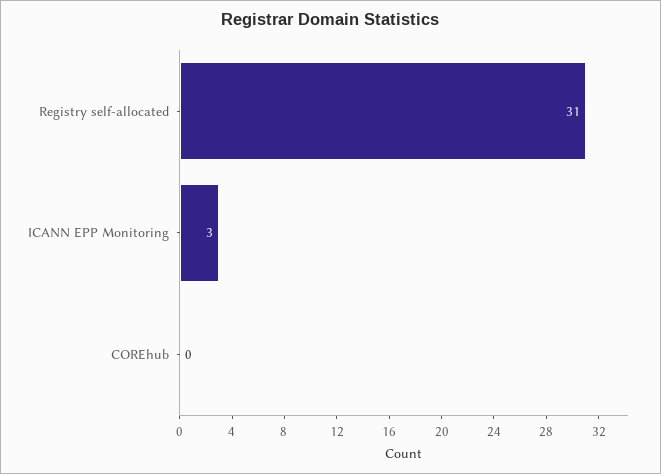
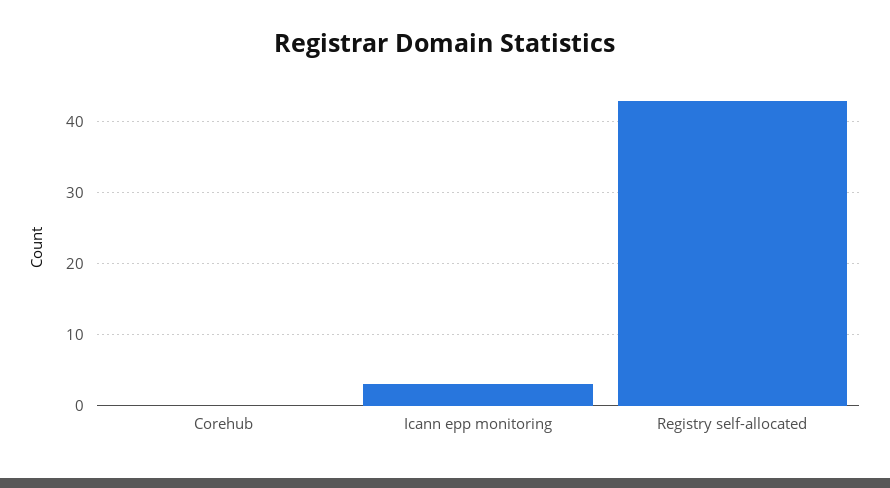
  {
-   "Registry self-allocated": 31,
+   "Registry self-allocated": 43,
    "ICANN EPP Monitoring": 3,
    "COREhub": 0
  }

